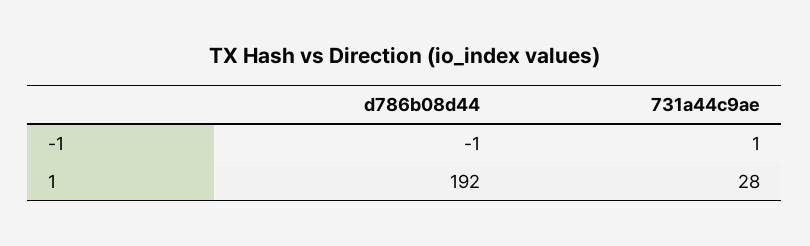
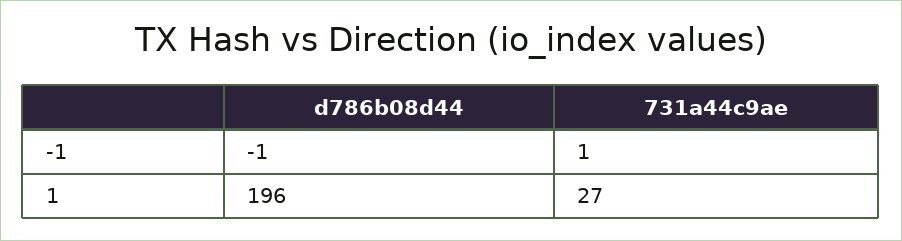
  {
    "d786b08d44": {
      "-1": -1,
-     "1": 192
+     "1": 196
    },
    "731a44c9ae": {
      "-1": 1,
-     "1": 28
+     "1": 27
    }
  }

